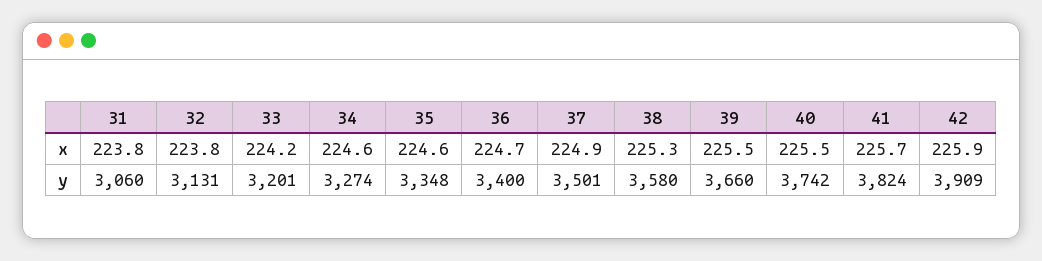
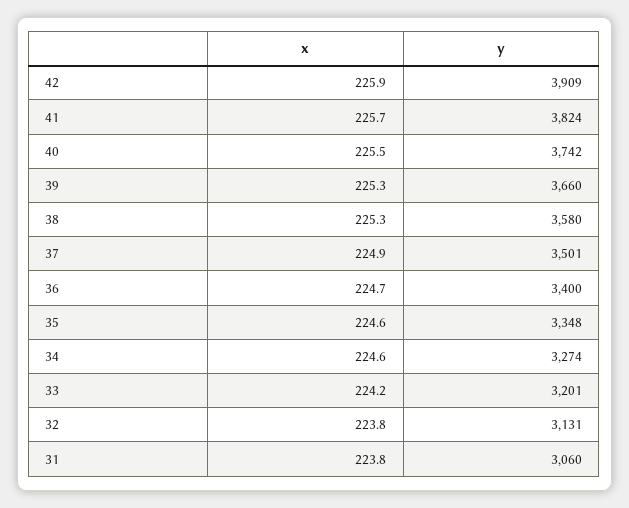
  {
    "31": {
      "x": 223.8,
      "y": 3060
    },
    "32": {
      "x": 223.8,
      "y": 3131
    },
    "33": {
      "x": 224.2,
      "y": 3201
    },
    "34": {
      "x": 224.6,
      "y": 3274
    },
    "35": {
      "x": 224.6,
      "y": 3348
    },
    "36": {
      "x": 224.7,
      "y": 3400
    },
    "37": {
      "x": 224.9,
      "y": 3501
    },
    "38": {
      "x": 225.3,
      "y": 3580
    },
    "39": {
-     "x": 225.5,
+     "x": 225.3,
      "y": 3660
    },
    "40": {
      "x": 225.5,
      "y": 3742
    },
    "41": {
      "x": 225.7,
      "y": 3824
    },
    "42": {
      "x": 225.9,
      "y": 3909
    }
  }

